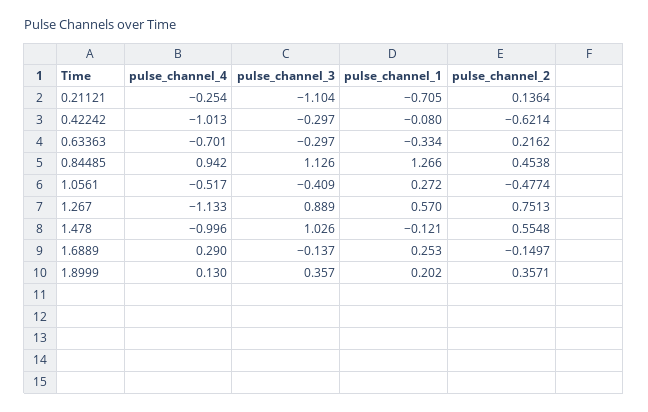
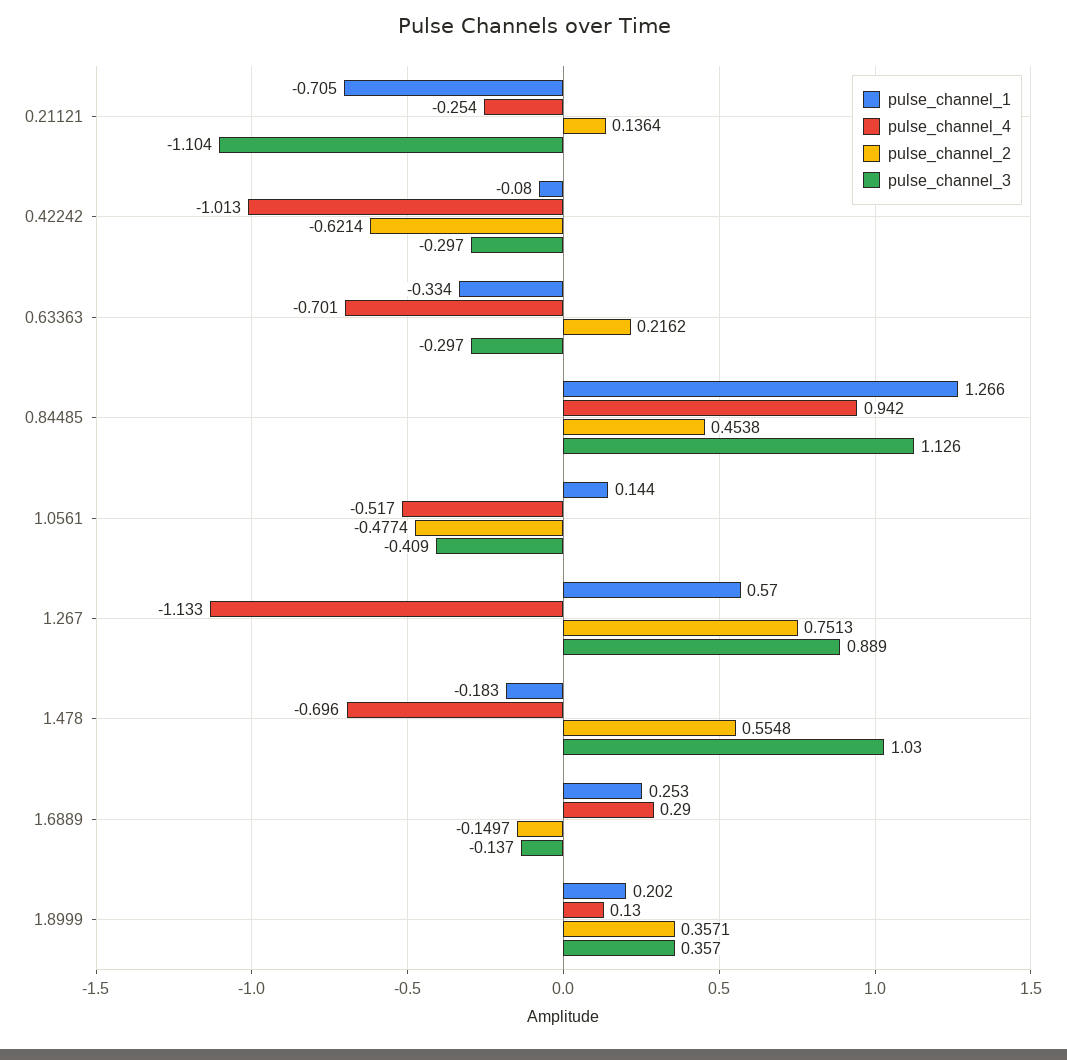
  {
    "pulse_channel_4": {
      "0.21121": -0.254,
      "0.42242": -1.013,
      "0.63363": -0.701,
      "0.84485": 0.942,
      "1.0561": -0.517,
      "1.267": -1.133,
-     "1.478": -0.996,
+     "1.478": -0.696,
      "1.6889": 0.29,
      "1.8999": 0.13
    },
    "pulse_channel_3": {
      "0.21121": -1.104,
      "0.42242": -0.297,
      "0.63363": -0.297,
      "0.84485": 1.126,
      "1.0561": -0.409,
      "1.267": 0.889,
-     "1.478": 1.026,
+     "1.478": 1.03,
      "1.6889": -0.137,
      "1.8999": 0.357
    },
    "pulse_channel_1": {
      "0.21121": -0.705,
      "0.42242": -0.08,
      "0.63363": -0.334,
      "0.84485": 1.266,
-     "1.0561": 0.272,
+     "1.0561": 0.144,
      "1.267": 0.57,
-     "1.478": -0.121,
+     "1.478": -0.183,
      "1.6889": 0.253,
      "1.8999": 0.202
    },
    "pulse_channel_2": {
      "0.21121": 0.1364,
      "0.42242": -0.6214,
      "0.63363": 0.2162,
      "0.84485": 0.4538,
      "1.0561": -0.4774,
      "1.267": 0.7513,
      "1.478": 0.5548,
      "1.6889": -0.1497,
      "1.8999": 0.3571
    }
  }

